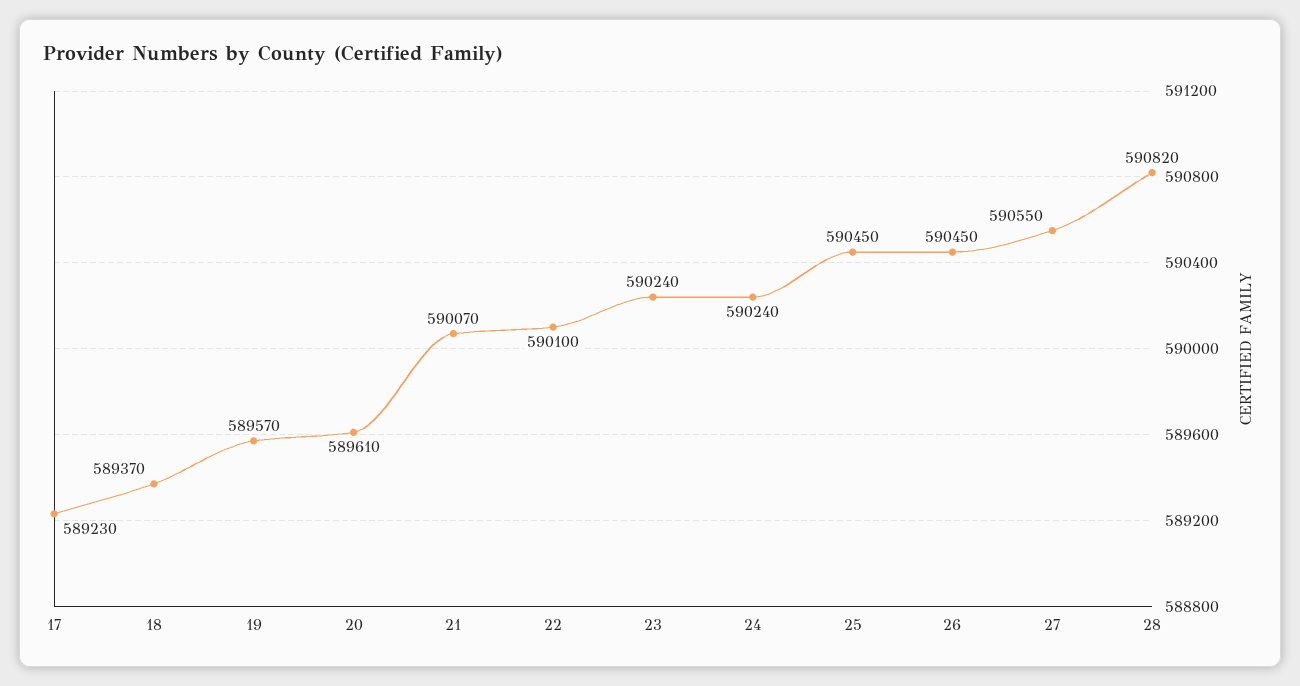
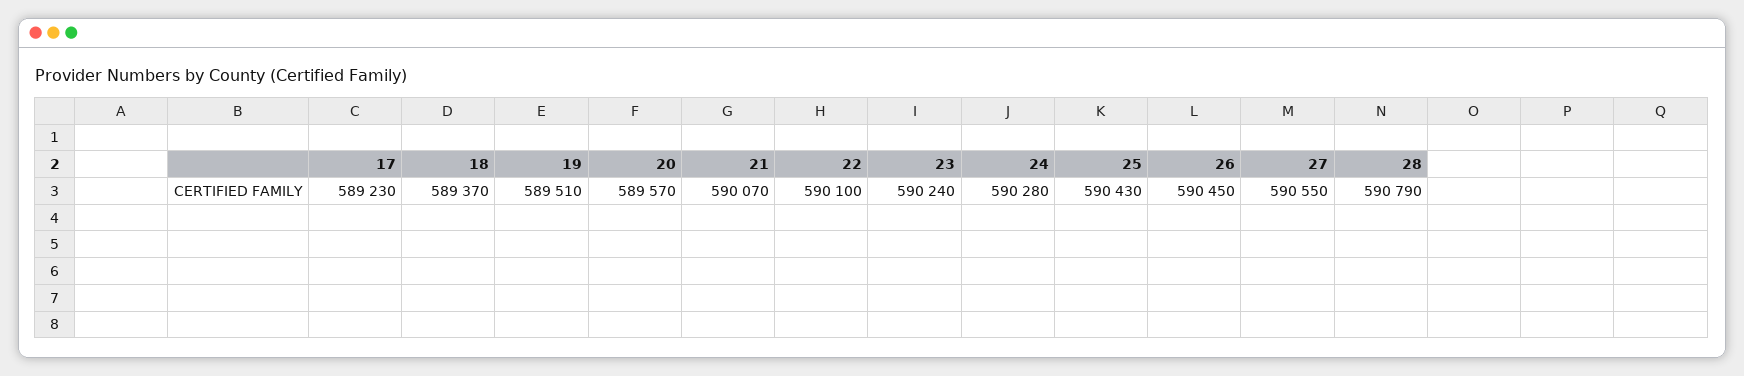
  {
    "17": 589230,
    "18": 589370,
-   "19": 589570,
+   "19": 589510,
-   "20": 589610,
+   "20": 589570,
    "21": 590070,
    "22": 590100,
    "23": 590240,
-   "24": 590240,
+   "24": 590280,
-   "25": 590450,
+   "25": 590430,
    "26": 590450,
    "27": 590550,
-   "28": 590820
+   "28": 590790
  }

